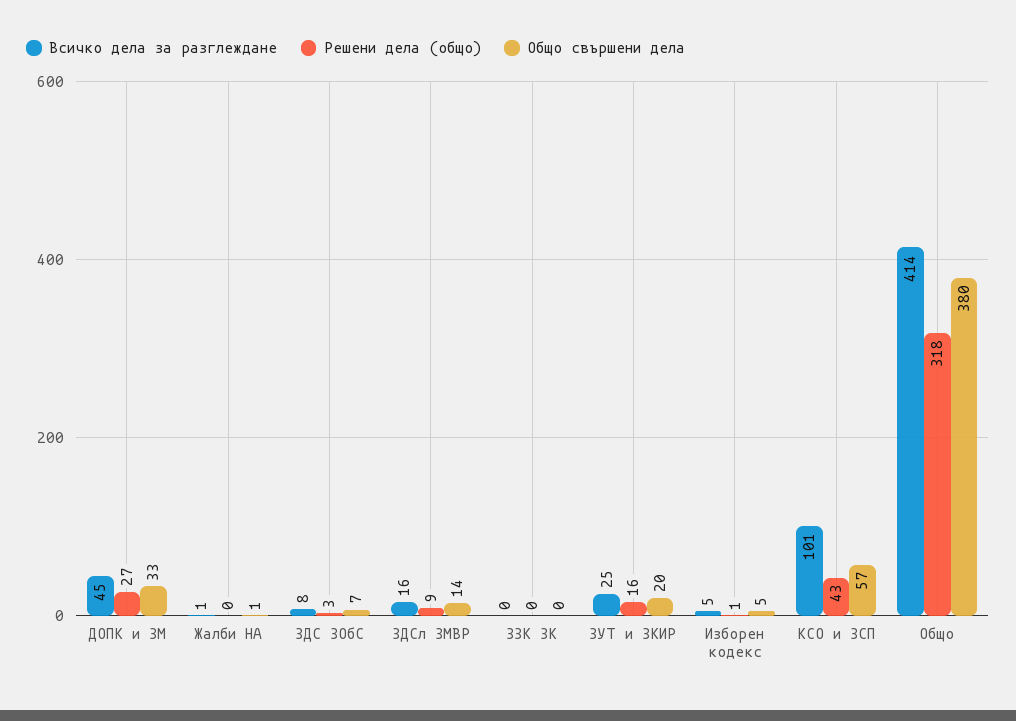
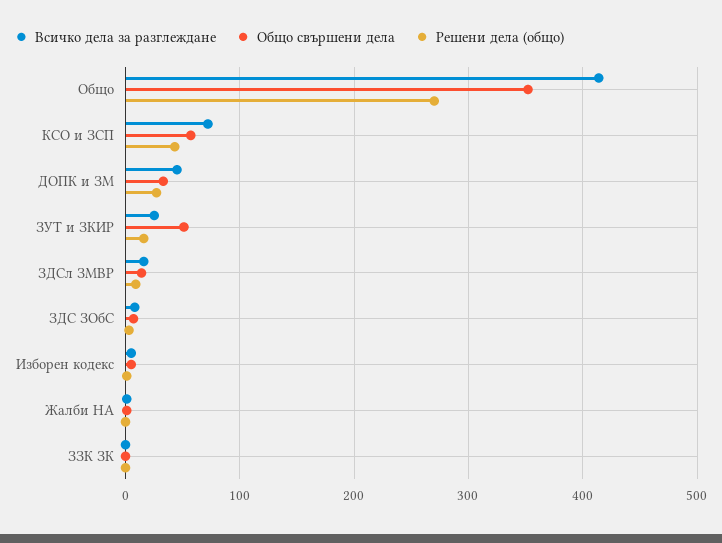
  {
    "Всичко дела за разглеждане": {
      "ДОПК и ЗМ": 45,
      "Жалби НА": 1,
      "ЗДС ЗОбС": 8,
      "ЗДСл ЗМВР": 16,
      "ЗЗК ЗК": 0,
      "ЗУТ и ЗКИР": 25,
      "Изборен кодекс": 5,
-     "КСО и ЗСП": 101,
+     "КСО и ЗСП": 70,
      "Общо": 414
    },
    "Решени дела (общо)": {
      "ДОПК и ЗМ": 27,
      "Жалби НА": 0,
      "ЗДС ЗОбС": 3,
      "ЗДСл ЗМВР": 9,
      "ЗЗК ЗК": 0,
      "ЗУТ и ЗКИР": 16,
      "Изборен кодекс": 1,
      "КСО и ЗСП": 43,
-     "Общо": 318
+     "Общо": 270
    },
    "Общо свършени дела": {
      "ДОПК и ЗМ": 33,
      "Жалби НА": 1,
      "ЗДС ЗОбС": 7,
      "ЗДСл ЗМВР": 14,
      "ЗЗК ЗК": 0,
-     "ЗУТ и ЗКИР": 20,
+     "ЗУТ и ЗКИР": 50,
      "Изборен кодекс": 5,
      "КСО и ЗСП": 57,
-     "Общо": 380
+     "Общо": 350
    }
  }

